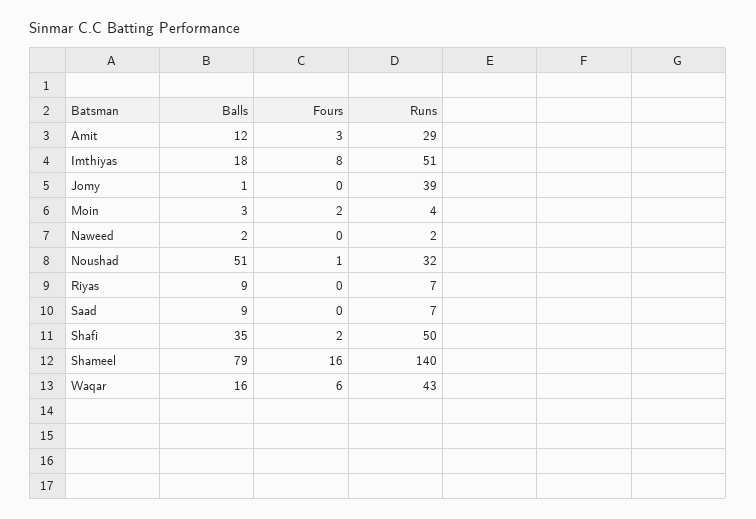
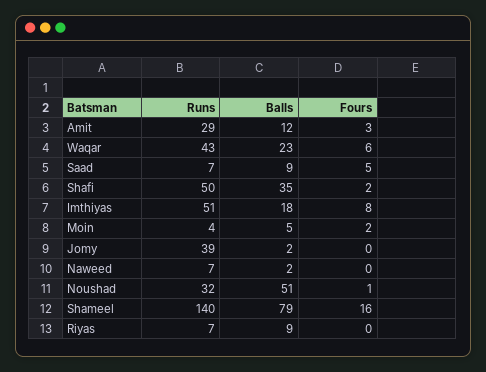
  {
    "Balls": {
      "Amit": 12,
      "Imthiyas": 18,
-     "Jomy": 1,
+     "Jomy": 2,
-     "Moin": 3,
+     "Moin": 5,
      "Naweed": 2,
      "Noushad": 51,
      "Riyas": 9,
      "Saad": 9,
      "Shafi": 35,
      "Shameel": 79,
-     "Waqar": 16
+     "Waqar": 23
    },
    "Fours": {
      "Amit": 3,
      "Imthiyas": 8,
      "Jomy": 0,
      "Moin": 2,
      "Naweed": 0,
      "Noushad": 1,
      "Riyas": 0,
-     "Saad": 0,
+     "Saad": 5,
      "Shafi": 2,
      "Shameel": 16,
      "Waqar": 6
    },
    "Runs": {
      "Amit": 29,
      "Imthiyas": 51,
      "Jomy": 39,
      "Moin": 4,
-     "Naweed": 2,
+     "Naweed": 7,
      "Noushad": 32,
      "Riyas": 7,
      "Saad": 7,
      "Shafi": 50,
      "Shameel": 140,
      "Waqar": 43
    }
  }

